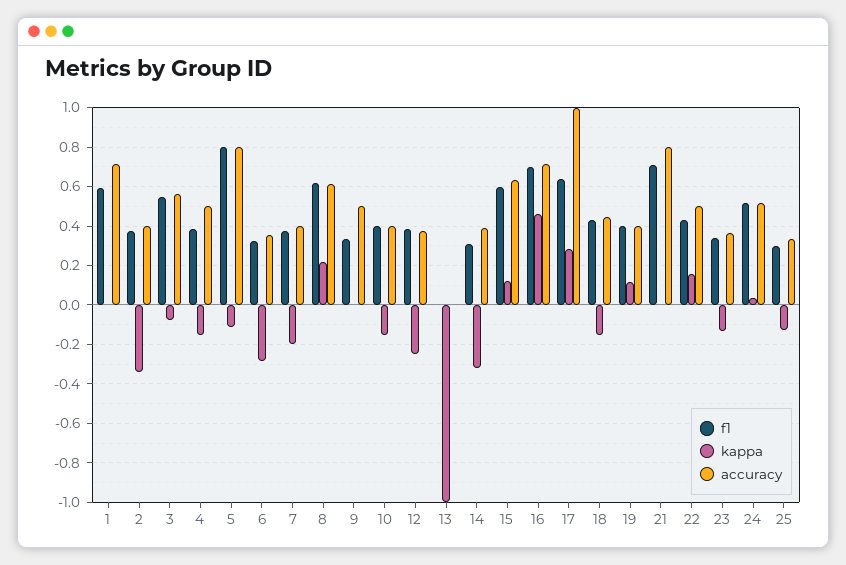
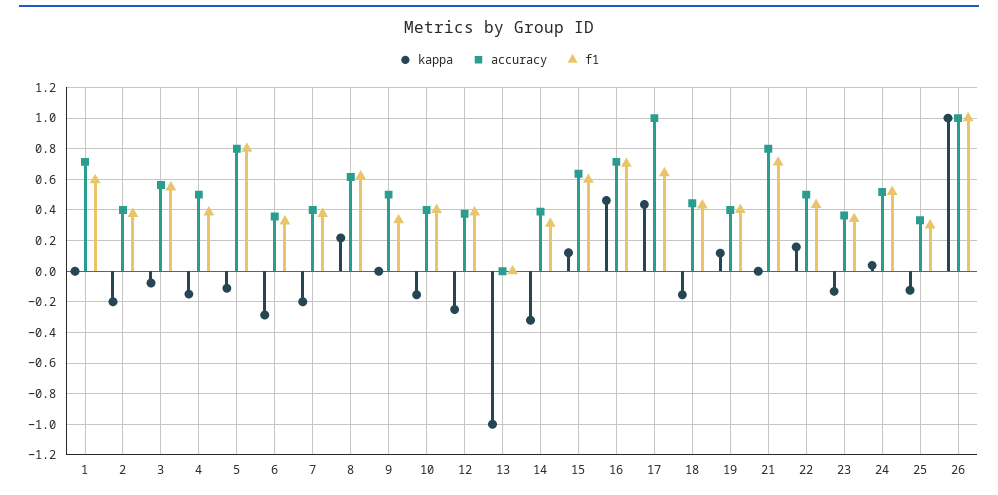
  {
    "f1": {
      "1": 0.6,
      "2": 0.4,
      "3": 0.55,
      "4": 0.4,
      "5": 0.8,
      "6": 0.35,
      "7": 0.4,
      "8": 0.6,
      "9": 0.35,
      "10": 0.4,
      "12": 0.4,
      "13": 0,
      "14": 0.3,
      "15": 0.6,
      "16": 0.7,
      "17": 0.65,
      "18": 0.45,
      "19": 0.4,
      "21": 0.7,
      "22": 0.45,
      "23": 0.35,
      "24": 0.5,
-     "25": 0.3
+     "25": 0.3,
+     "26": 1
    },
    "kappa": {
      "1": 0,
-     "2": -0.35,
+     "2": -0.2,
      "3": -0.1,
      "4": -0.15,
      "5": -0.1,
      "6": -0.3,
      "7": -0.2,
      "8": 0.2,
      "9": 0,
      "10": -0.15,
      "12": -0.25,
      "13": -1,
      "14": -0.3,
      "15": 0.1,
      "16": 0.45,
-     "17": 0.3,
+     "17": 0.45,
      "18": -0.15,
      "19": 0.1,
      "21": 0,
      "22": 0.15,
      "23": -0.15,
      "24": 0.05,
-     "25": -0.15
+     "25": -0.15,
+     "26": 1
    },
    "accuracy": {
      "1": 0.7,
      "2": 0.4,
      "3": 0.55,
      "4": 0.5,
      "5": 0.8,
      "6": 0.35,
      "7": 0.4,
      "8": 0.6,
      "9": 0.5,
      "10": 0.4,
      "12": 0.4,
      "13": 0,
      "14": 0.4,
      "15": 0.65,
      "16": 0.7,
      "17": 1,
      "18": 0.45,
      "19": 0.4,
      "21": 0.8,
      "22": 0.5,
      "23": 0.35,
      "24": 0.5,
-     "25": 0.35
+     "25": 0.35,
+     "26": 1
    }
  }

